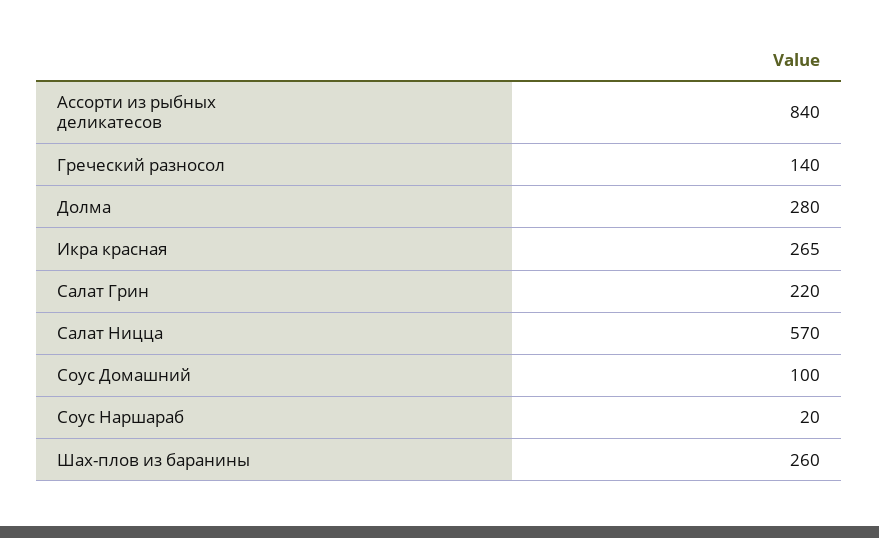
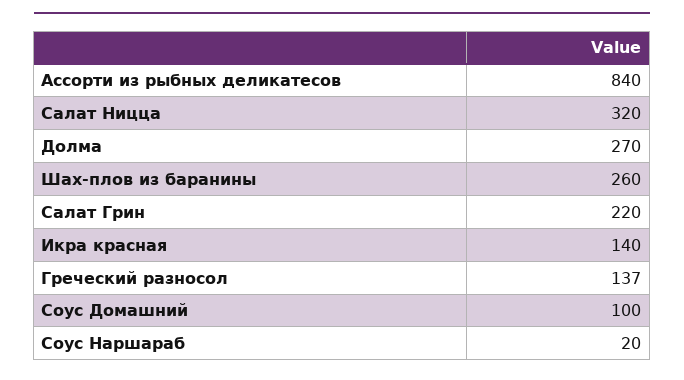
  {
    "Ассорти из рыбных деликатесов": 840,
-   "Греческий разносол": 140,
+   "Греческий разносол": 137,
-   "Долма": 280,
+   "Долма": 270,
-   "Икра красная": 265,
+   "Икра красная": 140,
    "Салат Грин": 220,
-   "Салат Ницца": 570,
+   "Салат Ницца": 320,
    "Соус Домашний": 100,
    "Соус Наршараб": 20,
    "Шах-плов из баранины": 260
  }

